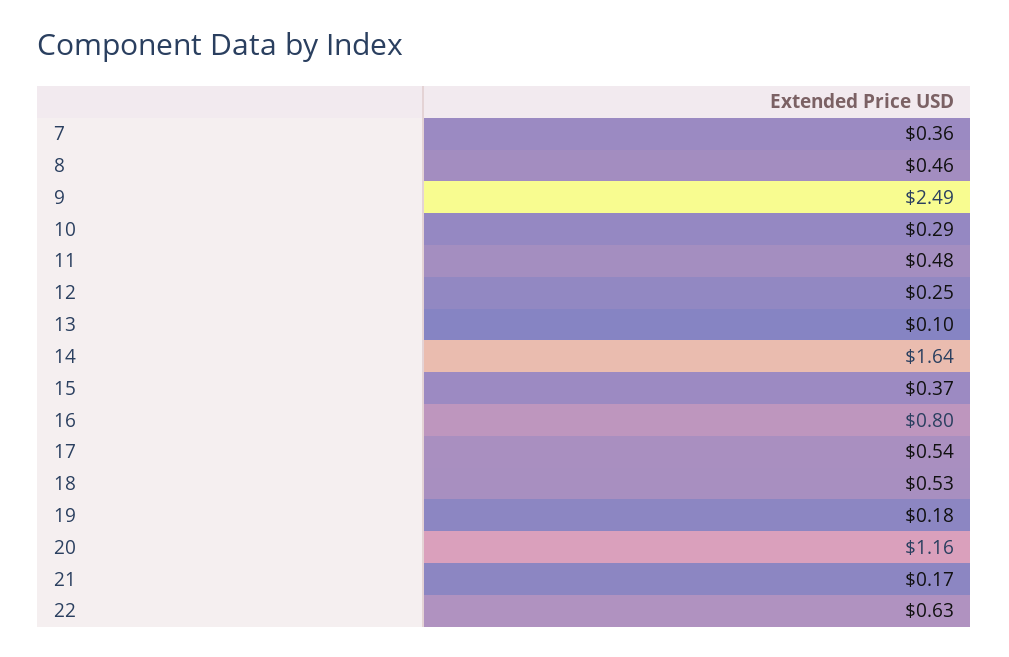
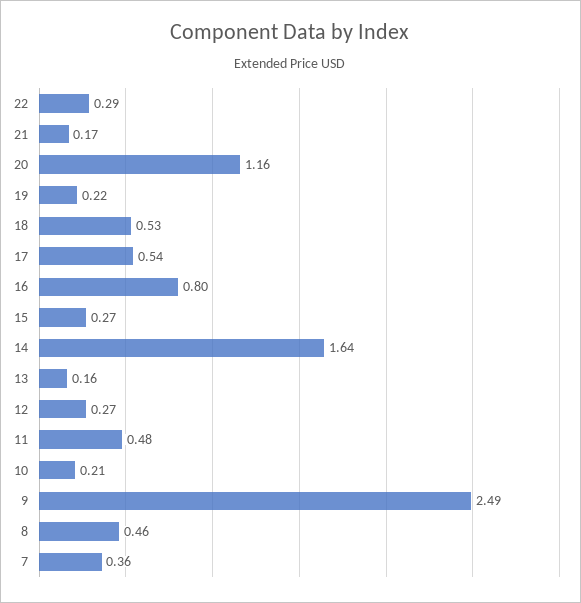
  {
    "7": 0.36,
    "8": 0.46,
    "9": 2.49,
-   "10": 0.29,
+   "10": 0.21,
    "11": 0.48,
-   "12": 0.25,
+   "12": 0.27,
-   "13": 0.1,
+   "13": 0.16,
    "14": 1.64,
-   "15": 0.37,
+   "15": 0.27,
    "16": 0.8,
    "17": 0.54,
    "18": 0.53,
-   "19": 0.18,
+   "19": 0.22,
    "20": 1.16,
    "21": 0.17,
-   "22": 0.63
+   "22": 0.29
  }

